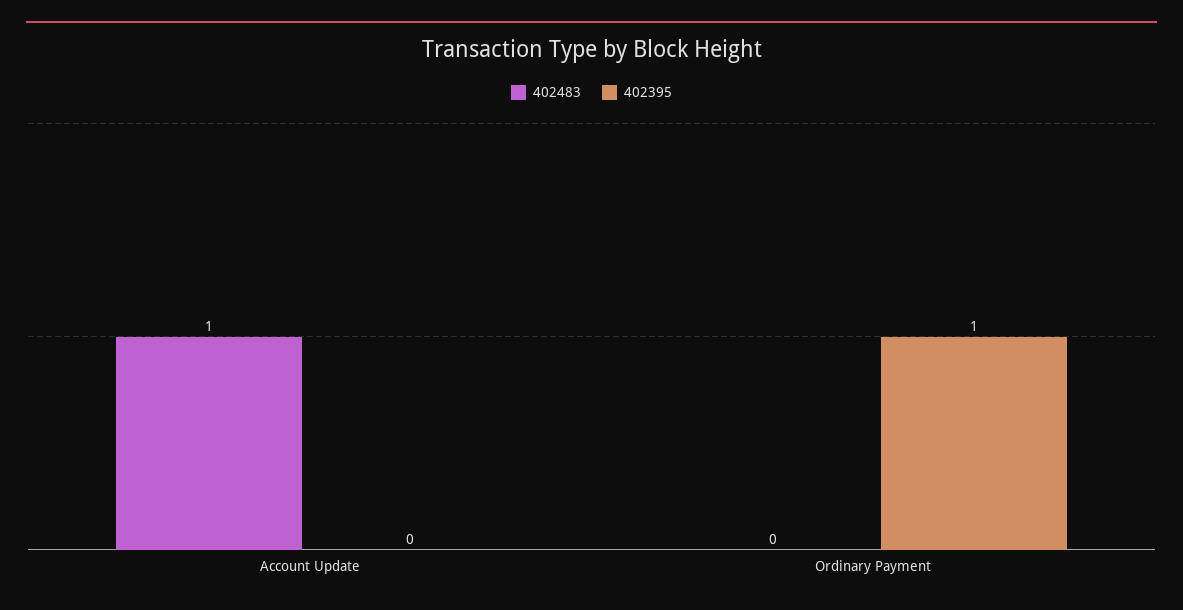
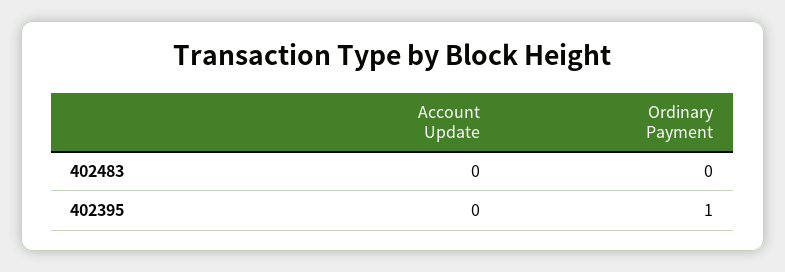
  {
    "402483": {
-     "Account Update": 1,
+     "Account Update": 0,
      "Ordinary Payment": 0
    },
    "402395": {
      "Account Update": 0,
      "Ordinary Payment": 1
    }
  }

